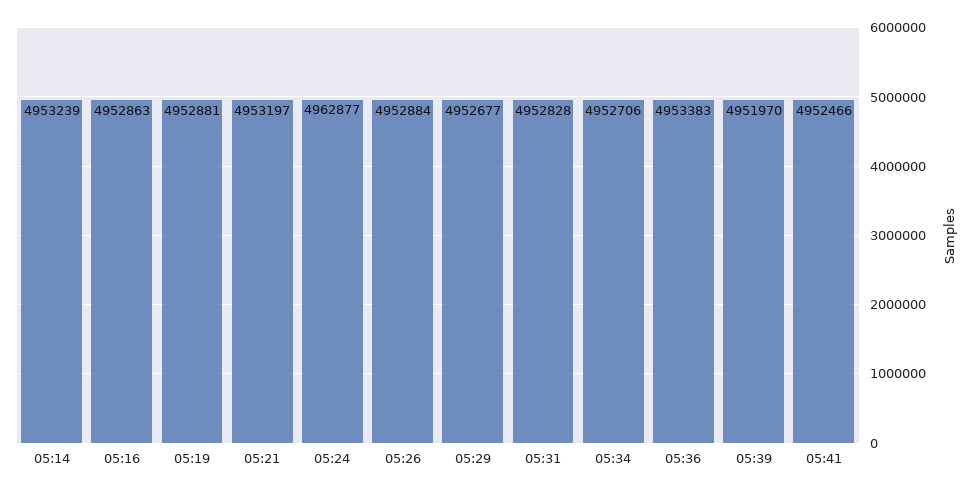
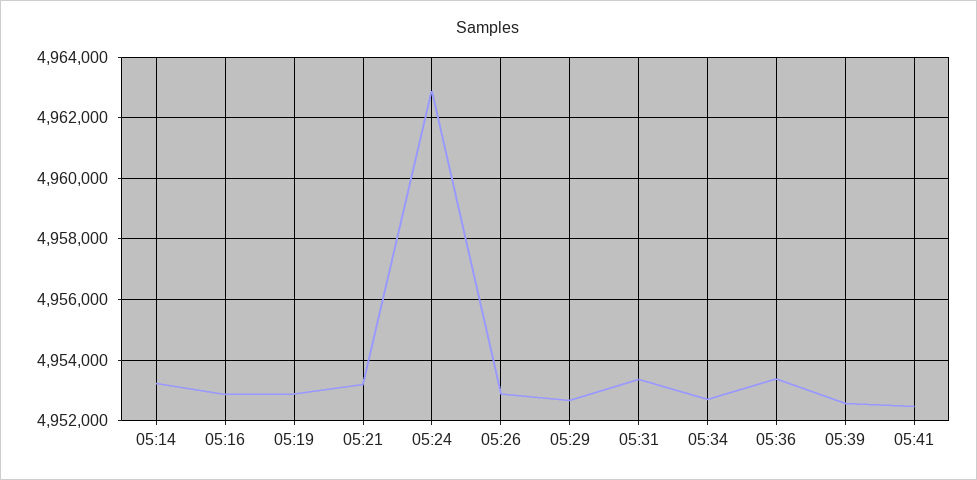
  {
    "05:14": 4953239,
    "05:16": 4952863,
    "05:19": 4952881,
    "05:21": 4953197,
    "05:24": 4962877,
    "05:26": 4952884,
    "05:29": 4952677,
-   "05:31": 4952828,
+   "05:31": 4953400,
    "05:34": 4952706,
    "05:36": 4953383,
-   "05:39": 4951970,
+   "05:39": 4952600,
    "05:41": 4952466
  }

